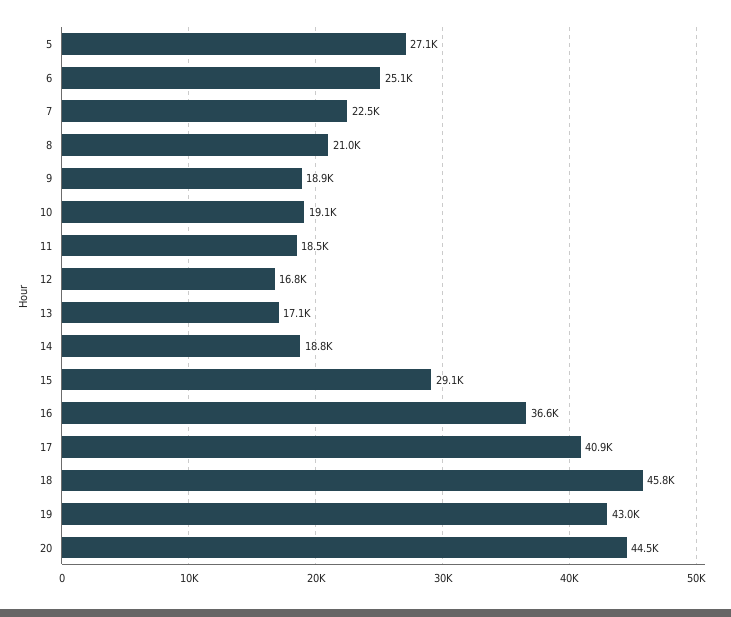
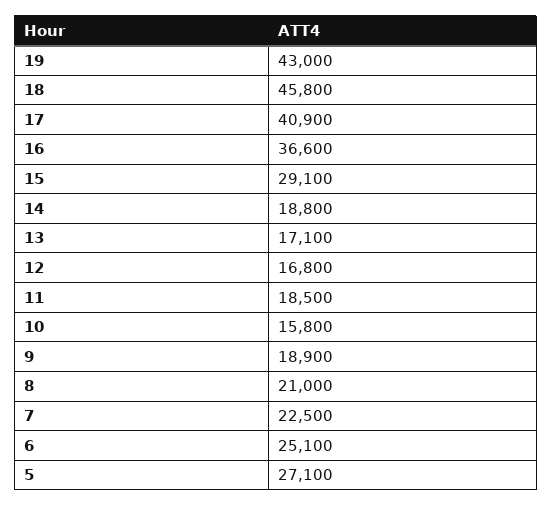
  {
    "5": 27100,
    "6": 25100,
    "7": 22500,
    "8": 21000,
    "9": 18900,
-   "10": 19100,
+   "10": 15800,
    "11": 18500,
    "12": 16800,
    "13": 17100,
    "14": 18800,
    "15": 29100,
    "16": 36600,
    "17": 40900,
    "18": 45800,
-   "19": 43000,
+   "19": 43000
-   "20": 44500
  }

